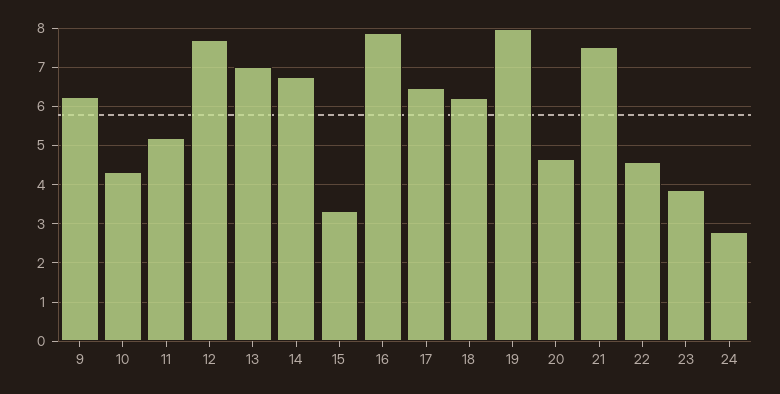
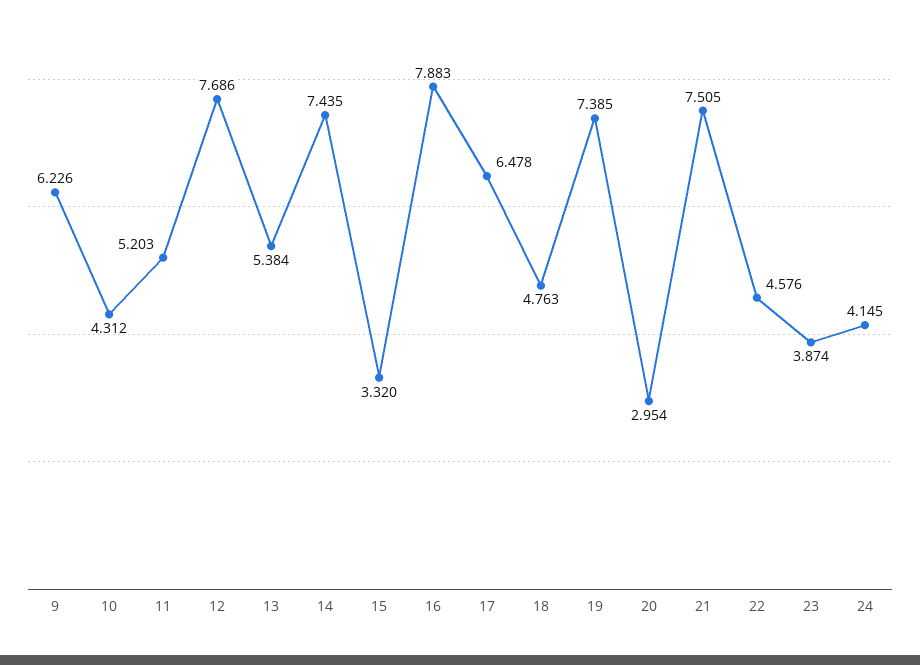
  {
    "9": 6.226,
    "10": 4.312,
    "11": 5.203,
    "12": 7.686,
-   "13": 7,
+   "13": 5.384,
-   "14": 6.8,
+   "14": 7.435,
    "15": 3.32,
    "16": 7.883,
    "17": 6.478,
-   "18": 6.2,
+   "18": 4.763,
-   "19": 8,
+   "19": 7.385,
-   "20": 4.6,
+   "20": 2.954,
    "21": 7.505,
    "22": 4.576,
    "23": 3.874,
-   "24": 2.8
+   "24": 4.145
  }

